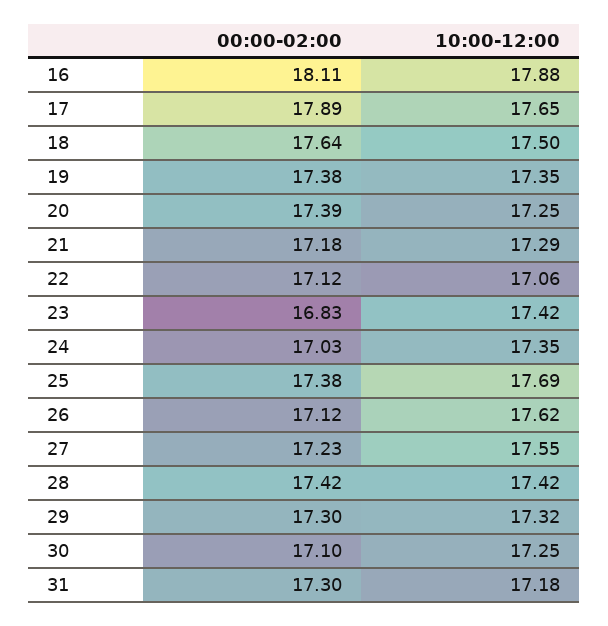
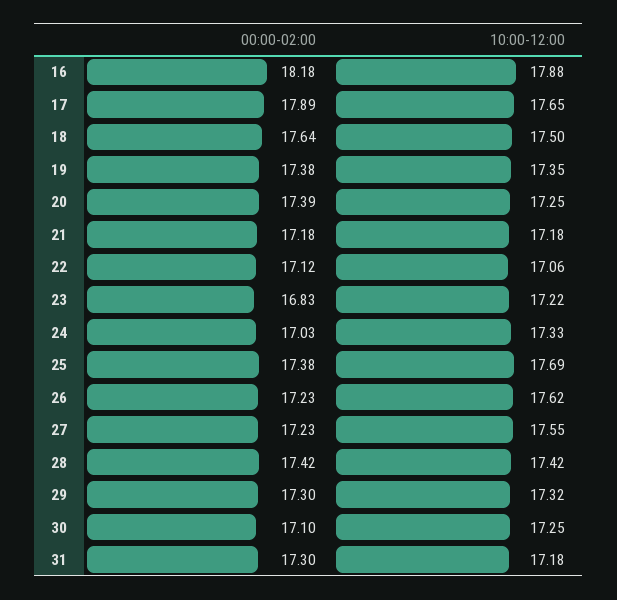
  {
    "00:00-02:00": {
-     "16": 18.11,
+     "16": 18.18,
      "17": 17.89,
      "18": 17.64,
      "19": 17.38,
      "20": 17.39,
      "21": 17.18,
      "22": 17.12,
      "23": 16.83,
      "24": 17.03,
      "25": 17.38,
-     "26": 17.12,
+     "26": 17.23,
      "27": 17.23,
      "28": 17.42,
      "29": 17.3,
      "30": 17.1,
      "31": 17.3
    },
    "10:00-12:00": {
      "16": 17.88,
      "17": 17.65,
      "18": 17.5,
      "19": 17.35,
      "20": 17.25,
-     "21": 17.29,
+     "21": 17.18,
      "22": 17.06,
-     "23": 17.42,
+     "23": 17.22,
-     "24": 17.35,
+     "24": 17.33,
      "25": 17.69,
      "26": 17.62,
      "27": 17.55,
      "28": 17.42,
      "29": 17.32,
      "30": 17.25,
      "31": 17.18
    }
  }

